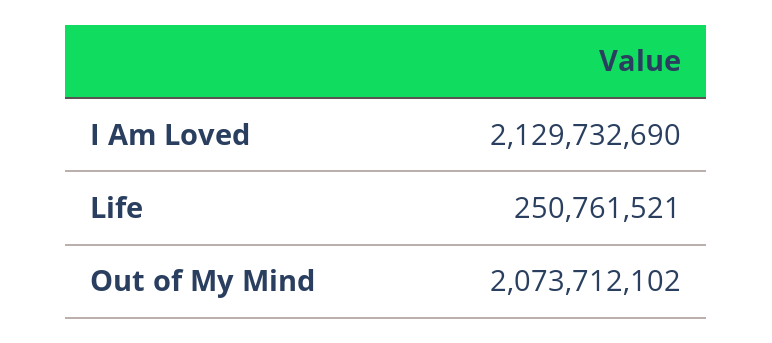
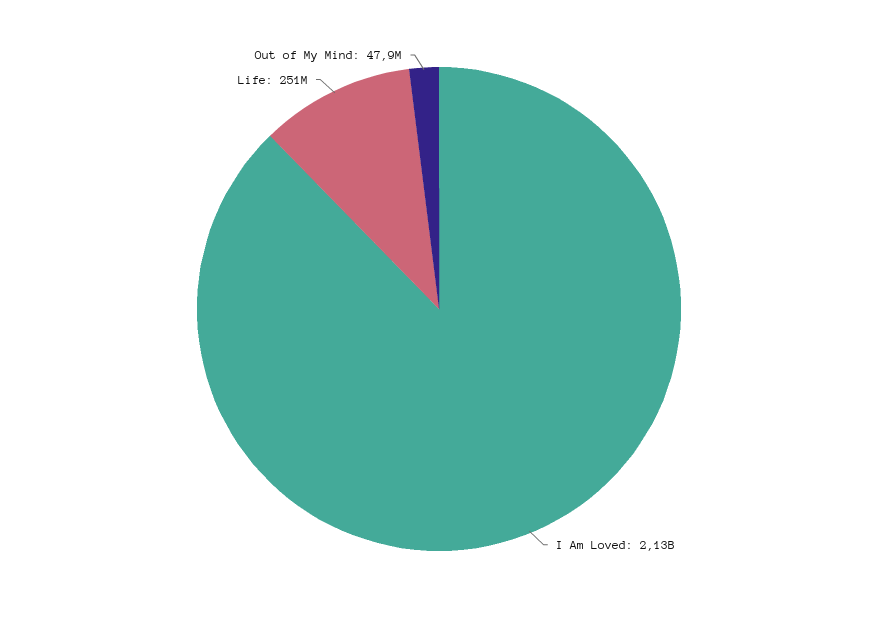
  {
    "I Am Loved": 2129732690,
    "Life": 250761521,
-   "Out of My Mind": 2073712102
+   "Out of My Mind": 47900000
  }

